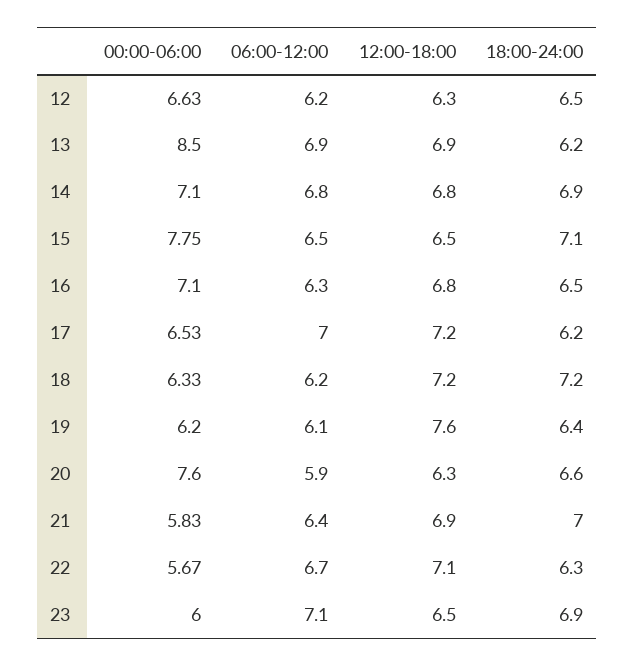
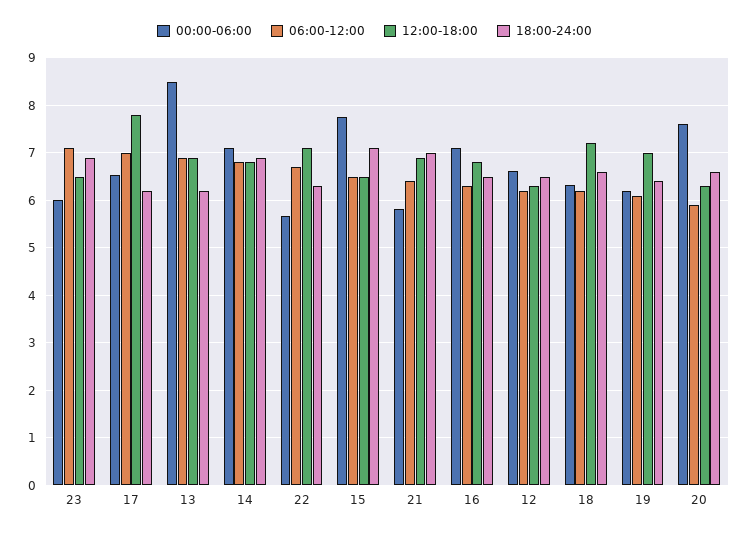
  {
    "00:00-06:00": {
      "12": 6.63,
      "13": 8.5,
      "14": 7.1,
      "15": 7.75,
      "16": 7.1,
      "17": 6.53,
      "18": 6.33,
      "19": 6.2,
      "20": 7.6,
      "21": 5.83,
      "22": 5.67,
      "23": 6
    },
    "06:00-12:00": {
      "12": 6.2,
      "13": 6.9,
      "14": 6.8,
      "15": 6.5,
      "16": 6.3,
      "17": 7,
      "18": 6.2,
      "19": 6.1,
      "20": 5.9,
      "21": 6.4,
      "22": 6.7,
      "23": 7.1
    },
    "12:00-18:00": {
      "12": 6.3,
      "13": 6.9,
      "14": 6.8,
      "15": 6.5,
      "16": 6.8,
-     "17": 7.2,
+     "17": 7.8,
      "18": 7.2,
-     "19": 7.6,
+     "19": 7,
      "20": 6.3,
      "21": 6.9,
      "22": 7.1,
      "23": 6.5
    },
    "18:00-24:00": {
      "12": 6.5,
      "13": 6.2,
      "14": 6.9,
      "15": 7.1,
      "16": 6.5,
      "17": 6.2,
-     "18": 7.2,
+     "18": 6.6,
      "19": 6.4,
      "20": 6.6,
      "21": 7,
      "22": 6.3,
      "23": 6.9
    }
  }

